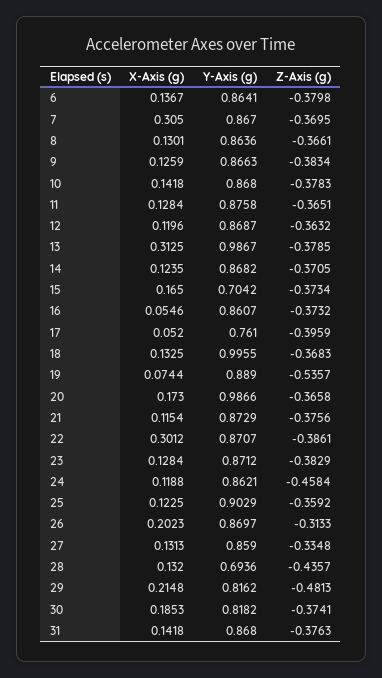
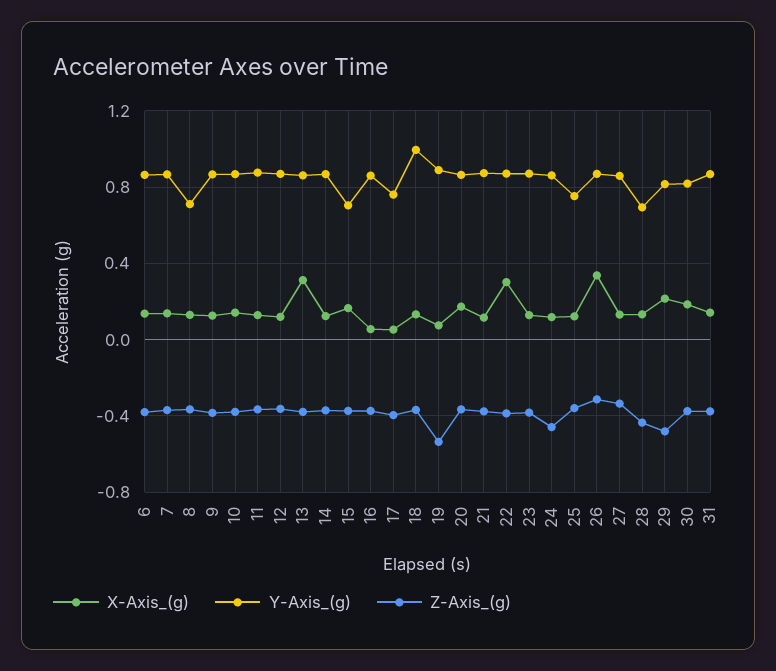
  {
    "X-Axis (g)": {
      "6": 0.1367,
-     "7": 0.305,
+     "7": 0.15,
      "8": 0.1301,
      "9": 0.1259,
      "10": 0.1418,
      "11": 0.1284,
      "12": 0.1196,
      "13": 0.3125,
      "14": 0.1235,
      "15": 0.165,
      "16": 0.0546,
      "17": 0.052,
      "18": 0.1325,
      "19": 0.0744,
      "20": 0.173,
      "21": 0.1154,
      "22": 0.3012,
      "23": 0.1284,
      "24": 0.1188,
      "25": 0.1225,
-     "26": 0.2023,
+     "26": 0.35,
      "27": 0.1313,
      "28": 0.132,
      "29": 0.2148,
      "30": 0.1853,
      "31": 0.1418
    },
    "Y-Axis (g)": {
      "6": 0.8641,
      "7": 0.867,
-     "8": 0.8636,
+     "8": 0.7,
      "9": 0.8663,
      "10": 0.868,
      "11": 0.8758,
      "12": 0.8687,
-     "13": 0.9867,
+     "13": 0.85,
      "14": 0.8682,
      "15": 0.7042,
      "16": 0.8607,
      "17": 0.761,
      "18": 0.9955,
      "19": 0.889,
-     "20": 0.9866,
+     "20": 0.85,
      "21": 0.8729,
      "22": 0.8707,
      "23": 0.8712,
      "24": 0.8621,
-     "25": 0.9029,
+     "25": 0.75,
      "26": 0.8697,
      "27": 0.859,
      "28": 0.6936,
      "29": 0.8162,
      "30": 0.8182,
      "31": 0.868
    },
    "Z-Axis (g)": {
      "6": -0.3798,
      "7": -0.3695,
      "8": -0.3661,
      "9": -0.3834,
      "10": -0.3783,
      "11": -0.3651,
      "12": -0.3632,
      "13": -0.3785,
      "14": -0.3705,
      "15": -0.3734,
      "16": -0.3732,
      "17": -0.3959,
      "18": -0.3683,
      "19": -0.5357,
      "20": -0.3658,
      "21": -0.3756,
      "22": -0.3861,
      "23": -0.3829,
      "24": -0.4584,
      "25": -0.3592,
      "26": -0.3133,
      "27": -0.3348,
      "28": -0.4357,
      "29": -0.4813,
      "30": -0.3741,
      "31": -0.3763
    }
  }

